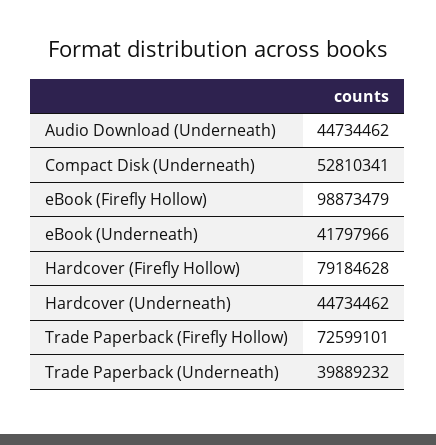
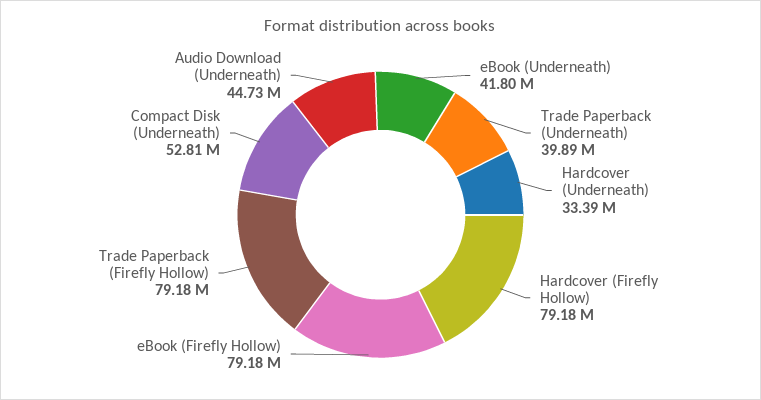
  {
    "Audio Download (Underneath)": 44734462,
    "Compact Disk (Underneath)": 52810341,
-   "eBook (Firefly Hollow)": 98873479,
+   "eBook (Firefly Hollow)": 79180000,
    "eBook (Underneath)": 41797966,
    "Hardcover (Firefly Hollow)": 79184628,
-   "Hardcover (Underneath)": 44734462,
+   "Hardcover (Underneath)": 33390000,
-   "Trade Paperback (Firefly Hollow)": 72599101,
+   "Trade Paperback (Firefly Hollow)": 79180000,
    "Trade Paperback (Underneath)": 39889232
  }

